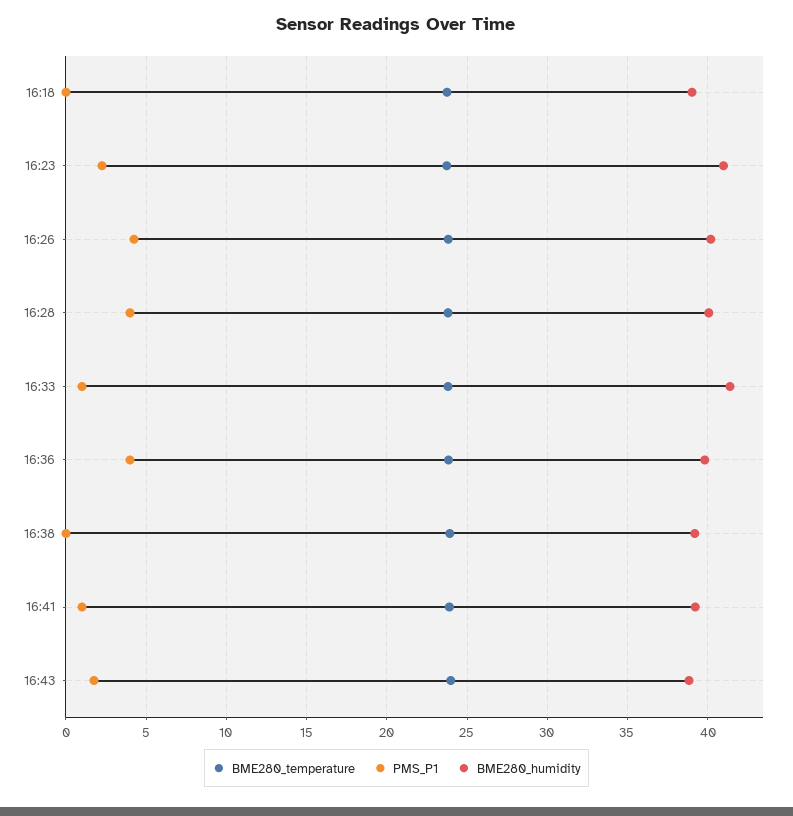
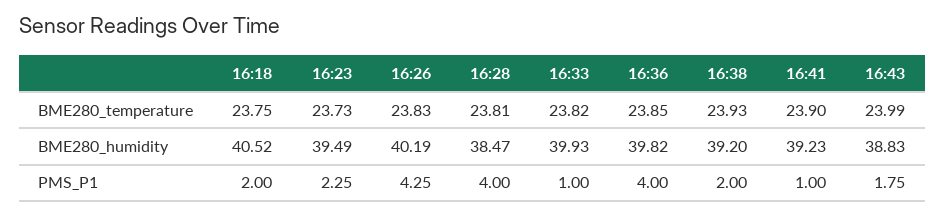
  {
    "BME280_temperature": {
      "16:18": 23.75,
      "16:23": 23.73,
      "16:26": 23.83,
      "16:28": 23.81,
      "16:33": 23.82,
      "16:36": 23.85,
      "16:38": 23.93,
      "16:41": 23.9,
      "16:43": 23.99
    },
    "PMS_P1": {
-     "16:18": 0,
+     "16:18": 2,
      "16:23": 2.25,
      "16:26": 4.25,
      "16:28": 4,
      "16:33": 1,
      "16:36": 4,
-     "16:38": 0,
+     "16:38": 2,
      "16:41": 1,
      "16:43": 1.75
    },
    "BME280_humidity": {
-     "16:18": 39,
+     "16:18": 40.52,
-     "16:23": 41,
+     "16:23": 39.49,
      "16:26": 40.19,
-     "16:28": 40,
+     "16:28": 38.47,
-     "16:33": 41.5,
+     "16:33": 39.93,
      "16:36": 39.82,
      "16:38": 39.2,
      "16:41": 39.23,
      "16:43": 38.83
    }
  }

